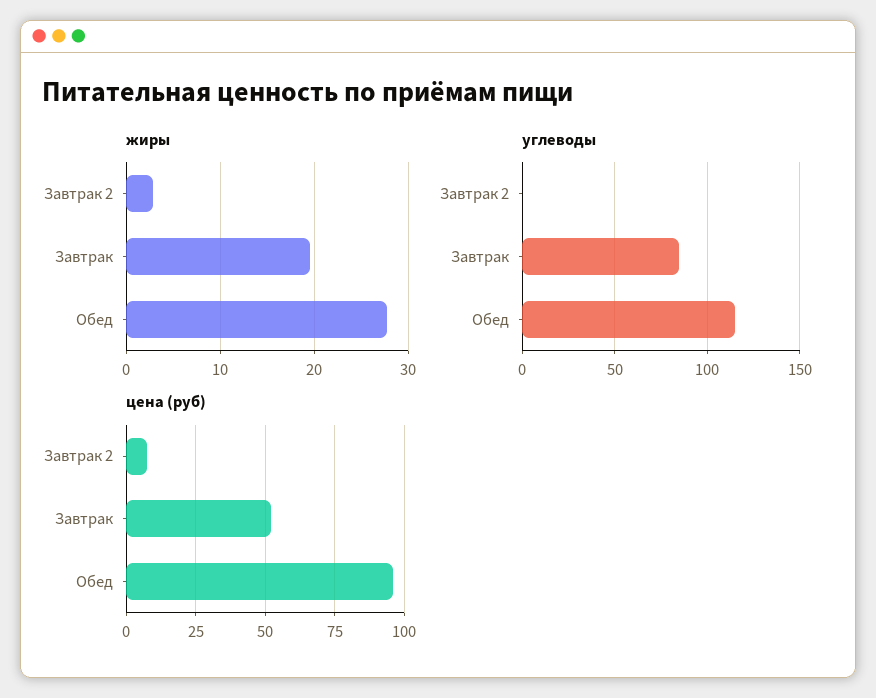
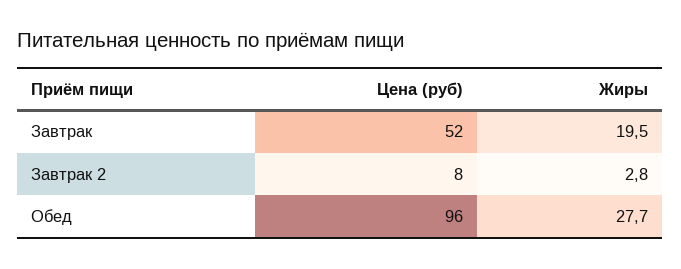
  {
    "жиры": {
      "Завтрак 2": 2.8,
      "Завтрак": 19.5,
      "Обед": 27.7
    },
-   "углеводы": {
-     "Завтрак 2": 0,
-     "Завтрак": 85,
-     "Обед": 115
-   },
    "цена (руб)": {
      "Завтрак 2": 8,
      "Завтрак": 52,
      "Обед": 96
    }
  }

